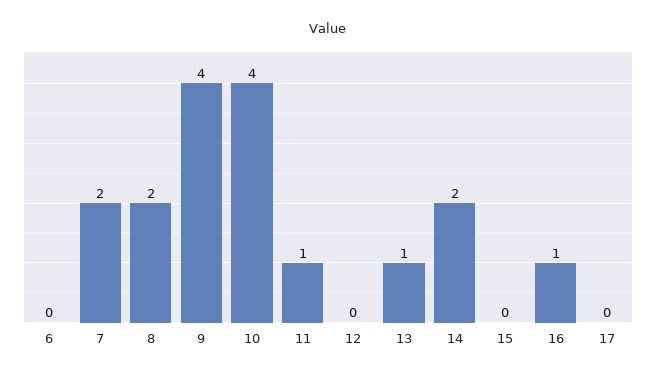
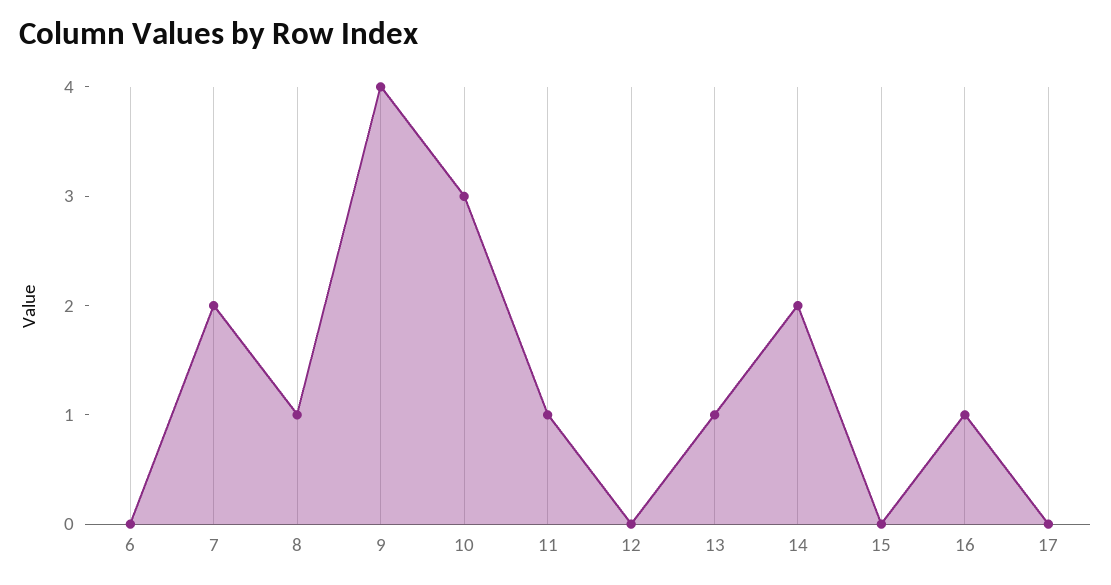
  {
    "6": 0,
    "7": 2,
-   "8": 2,
+   "8": 1,
    "9": 4,
-   "10": 4,
+   "10": 3,
    "11": 1,
    "12": 0,
    "13": 1,
    "14": 2,
    "15": 0,
    "16": 1,
    "17": 0
  }

